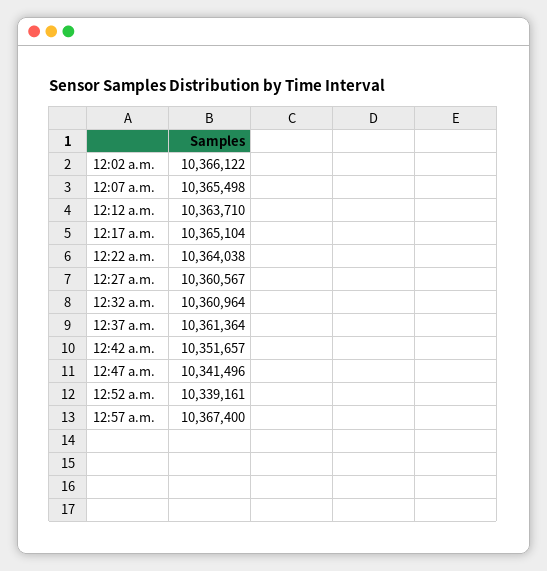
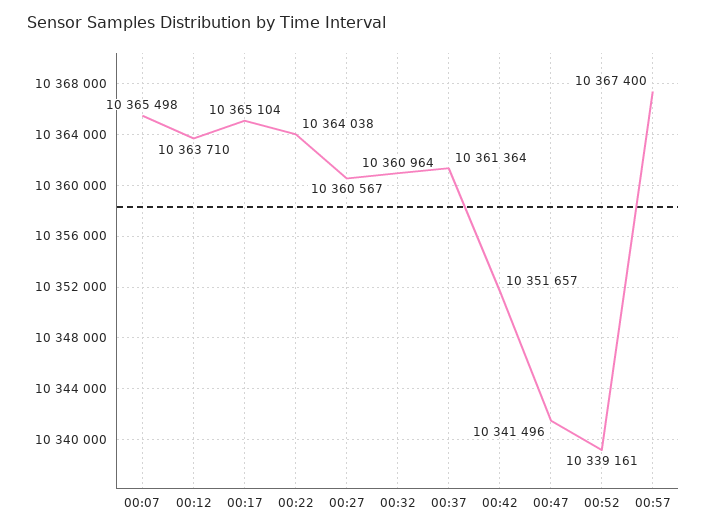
  {
-   "12:02 a.m.": 10366122,
    "12:07 a.m.": 10365498,
    "12:12 a.m.": 10363710,
    "12:17 a.m.": 10365104,
    "12:22 a.m.": 10364038,
    "12:27 a.m.": 10360567,
    "12:32 a.m.": 10360964,
    "12:37 a.m.": 10361364,
    "12:42 a.m.": 10351657,
    "12:47 a.m.": 10341496,
    "12:52 a.m.": 10339161,
    "12:57 a.m.": 10367400
  }

